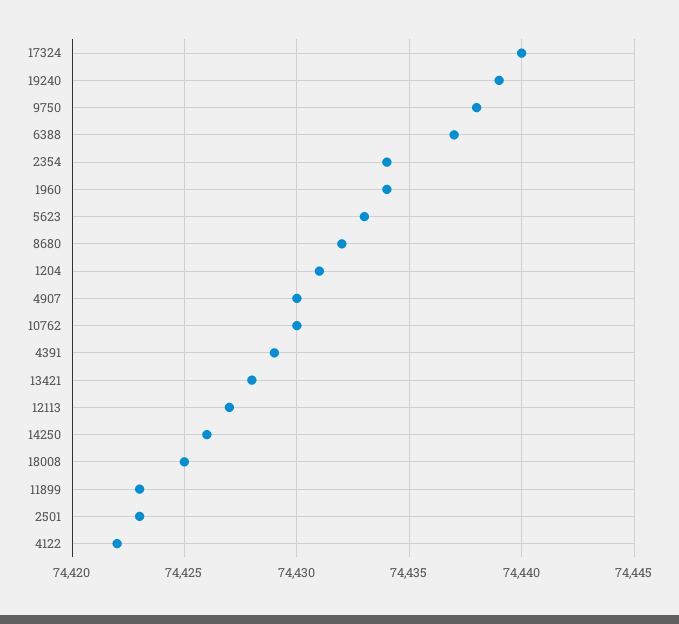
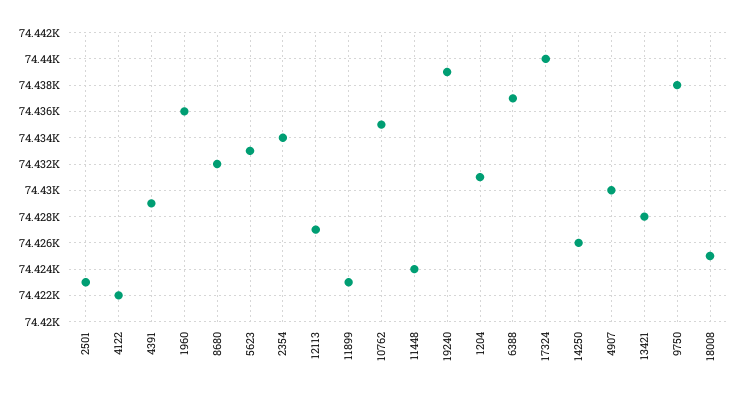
  {
    "17324": 74440,
    "19240": 74439,
    "9750": 74438,
    "6388": 74437,
    "2354": 74434,
-   "1960": 74434,
+   "1960": 74436,
    "5623": 74433,
    "8680": 74432,
    "1204": 74431,
    "4907": 74430,
-   "10762": 74430,
+   "10762": 74435,
    "4391": 74429,
    "13421": 74428,
    "12113": 74427,
    "14250": 74426,
    "18008": 74425,
    "11899": 74423,
    "2501": 74423,
-   "4122": 74422
+   "4122": 74422,
+   "11448": 74424
  }

